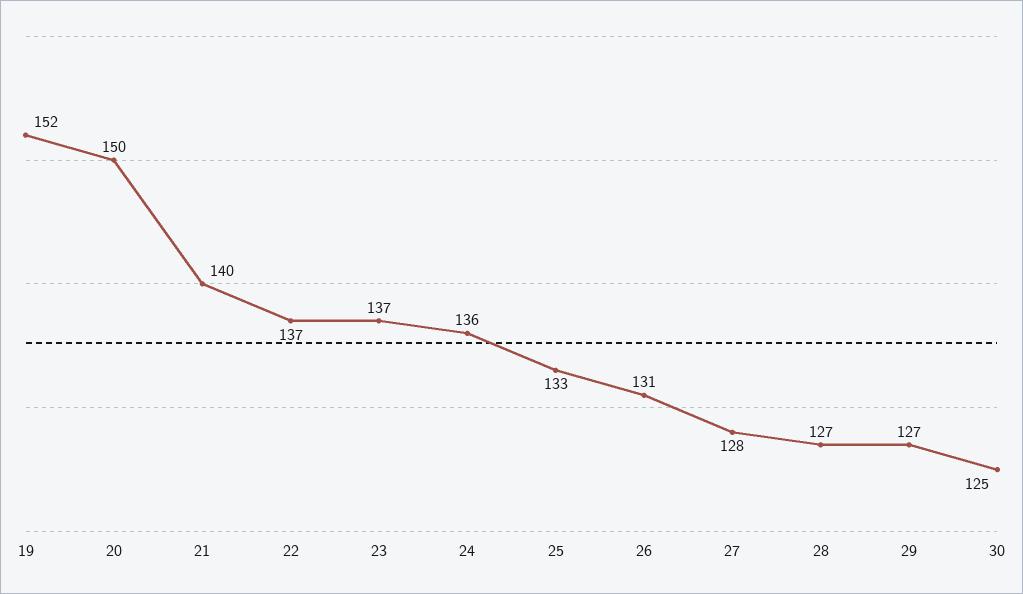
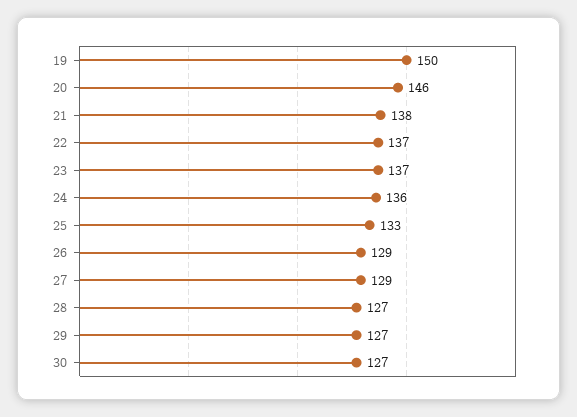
  {
-   "19": 152,
+   "19": 150,
-   "20": 150,
+   "20": 146,
-   "21": 140,
+   "21": 138,
    "22": 137,
    "23": 137,
    "24": 136,
    "25": 133,
-   "26": 131,
+   "26": 129,
-   "27": 128,
+   "27": 129,
    "28": 127,
    "29": 127,
-   "30": 125
+   "30": 127
  }

